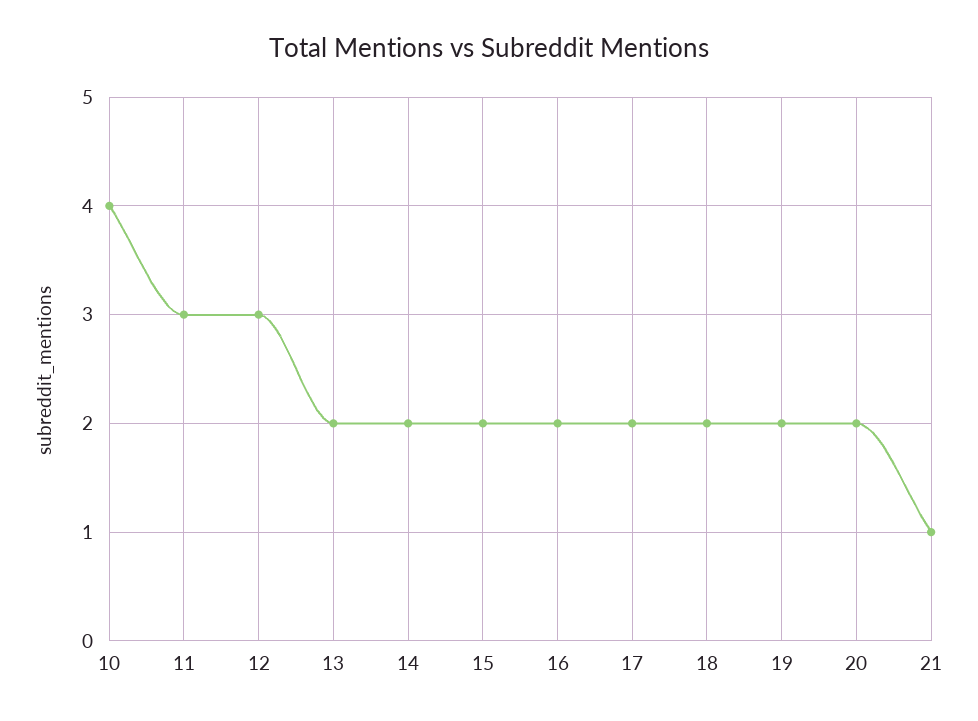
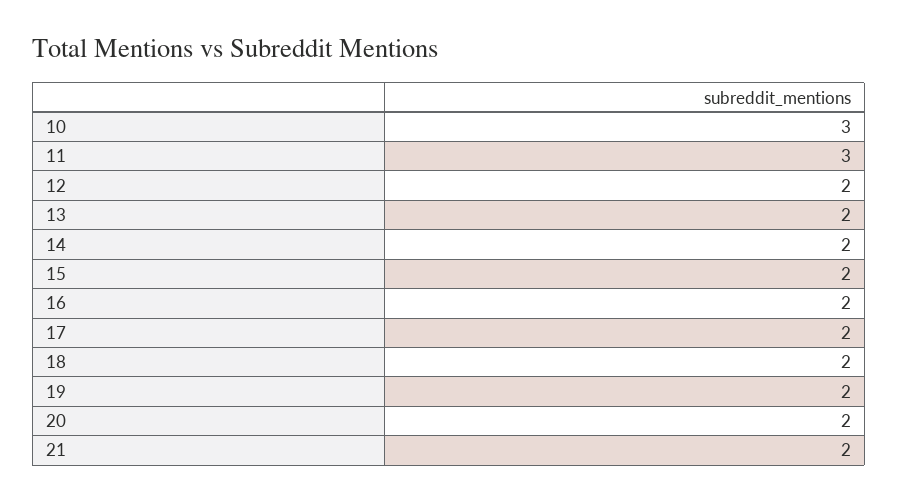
  {
-   "10": 4,
+   "10": 3,
    "11": 3,
-   "12": 3,
+   "12": 2,
    "13": 2,
    "14": 2,
    "15": 2,
    "16": 2,
    "17": 2,
    "18": 2,
    "19": 2,
    "20": 2,
-   "21": 1
+   "21": 2
  }

